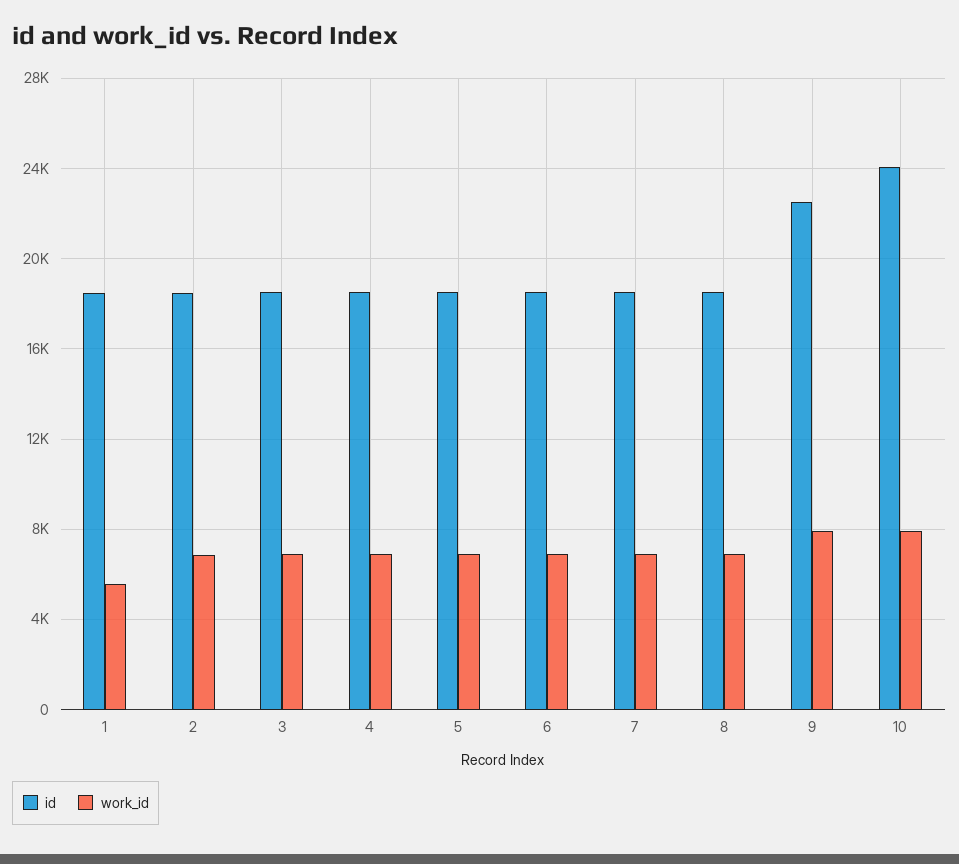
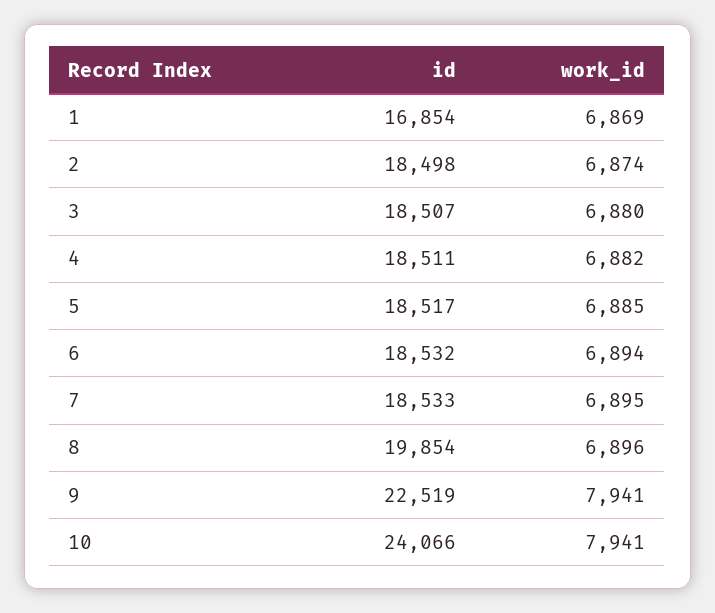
  {
    "id": {
-     "1": 18500,
+     "1": 16854,
      "2": 18498,
      "3": 18507,
      "4": 18511,
      "5": 18517,
      "6": 18532,
      "7": 18533,
-     "8": 18500,
+     "8": 19854,
      "9": 22519,
      "10": 24066
    },
    "work_id": {
-     "1": 5500,
+     "1": 6869,
      "2": 6874,
      "3": 6880,
      "4": 6882,
      "5": 6885,
      "6": 6894,
      "7": 6895,
      "8": 6896,
      "9": 7941,
      "10": 7941
    }
  }

